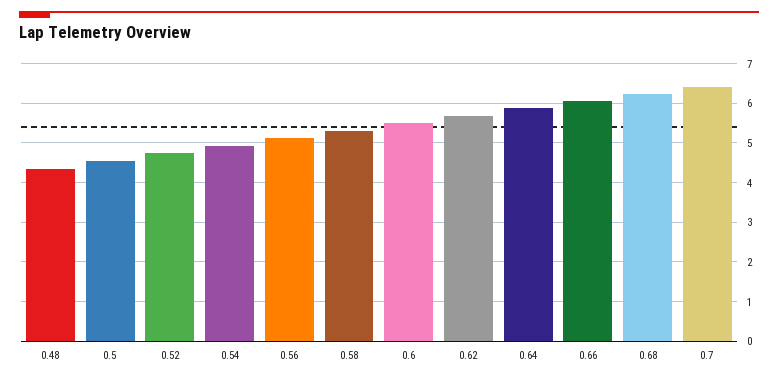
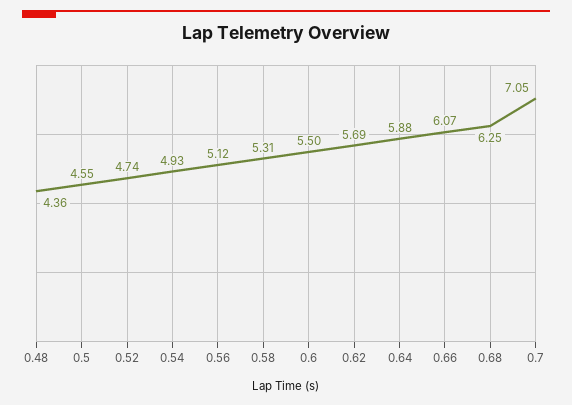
  {
    "0.48": 4.36,
    "0.5": 4.55,
    "0.52": 4.74,
    "0.54": 4.93,
    "0.56": 5.12,
    "0.58": 5.31,
    "0.6": 5.5,
    "0.62": 5.69,
    "0.64": 5.88,
    "0.66": 6.07,
    "0.68": 6.25,
-   "0.7": 6.4
+   "0.7": 7.05
  }

